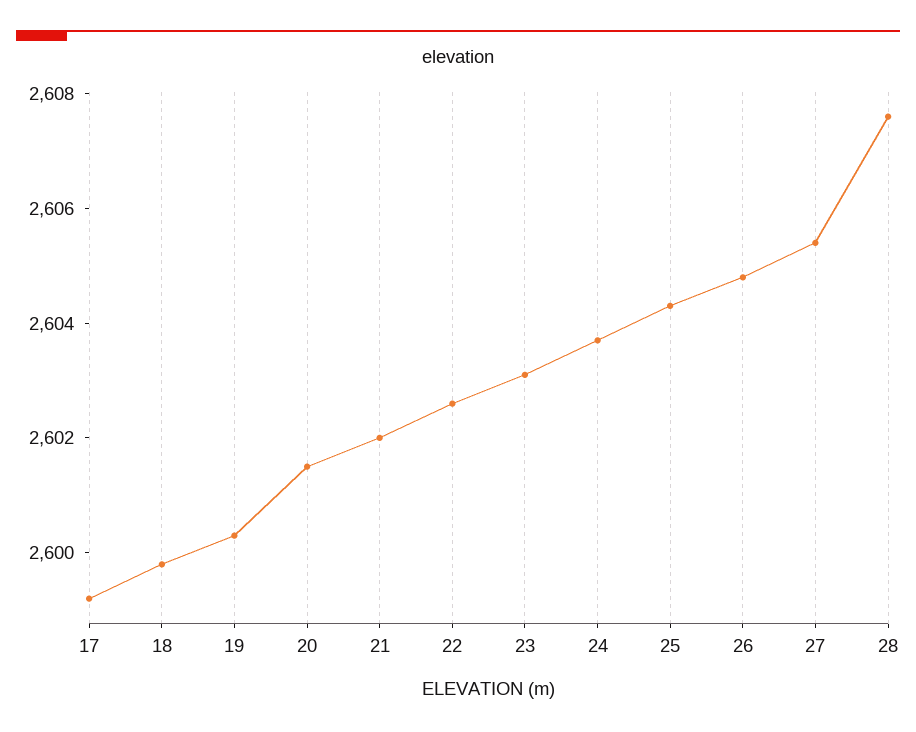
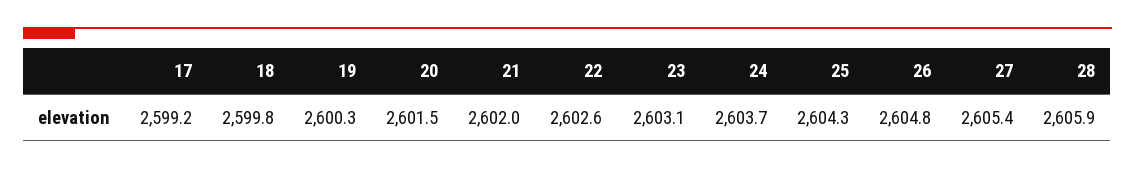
  {
    "17": 2599.2,
    "18": 2599.8,
    "19": 2600.3,
    "20": 2601.5,
    "21": 2602,
    "22": 2602.6,
    "23": 2603.1,
    "24": 2603.7,
    "25": 2604.3,
    "26": 2604.8,
    "27": 2605.4,
-   "28": 2607.5
+   "28": 2605.9
  }

